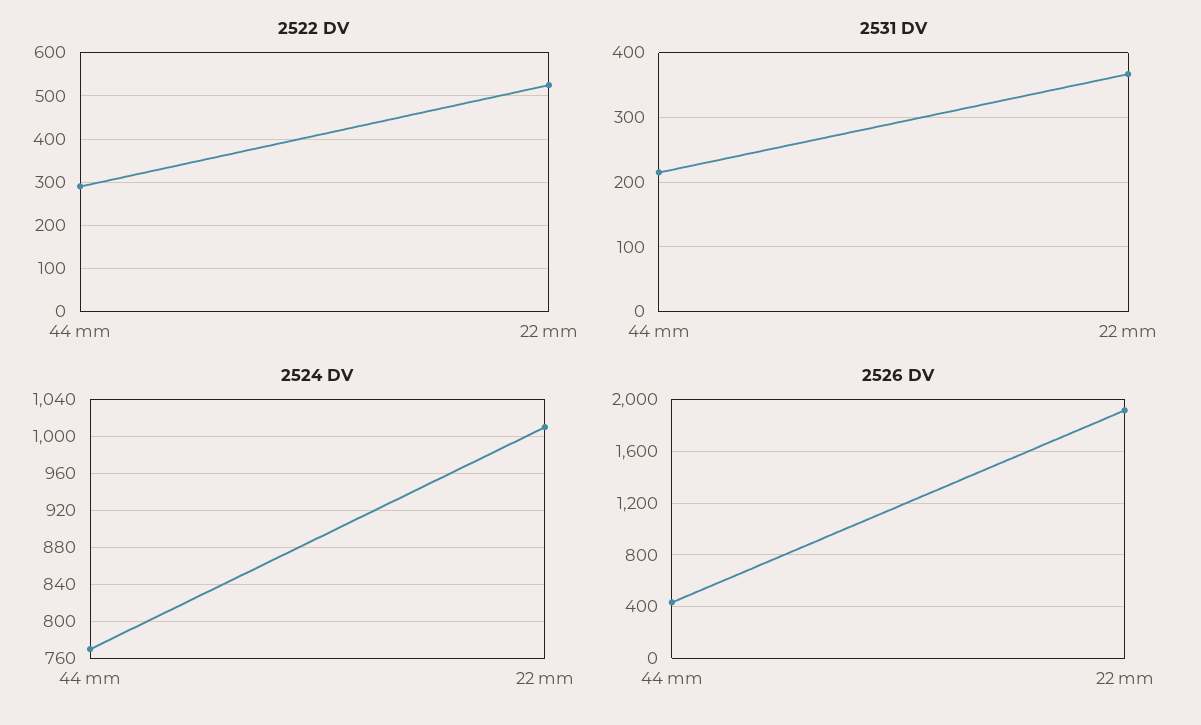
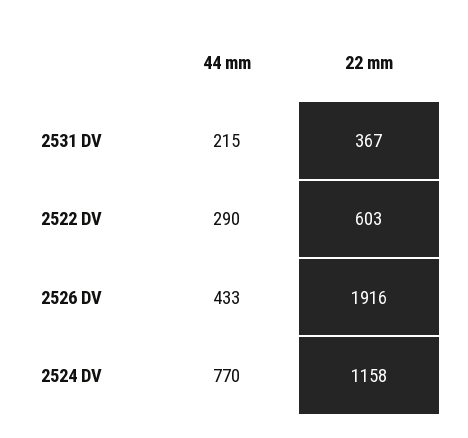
  {
    "2522 DV": {
      "44 mm": 290,
-     "22 mm": 520
+     "22 mm": 603
    },
    "2531 DV": {
      "44 mm": 215,
      "22 mm": 367
    },
    "2524 DV": {
      "44 mm": 770,
-     "22 mm": 1010
+     "22 mm": 1158
    },
    "2526 DV": {
      "44 mm": 433,
      "22 mm": 1916
    }
  }

